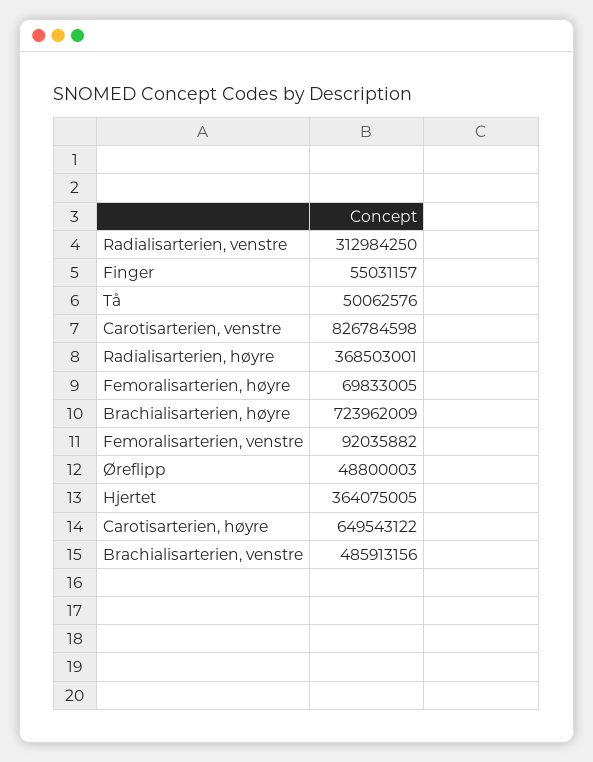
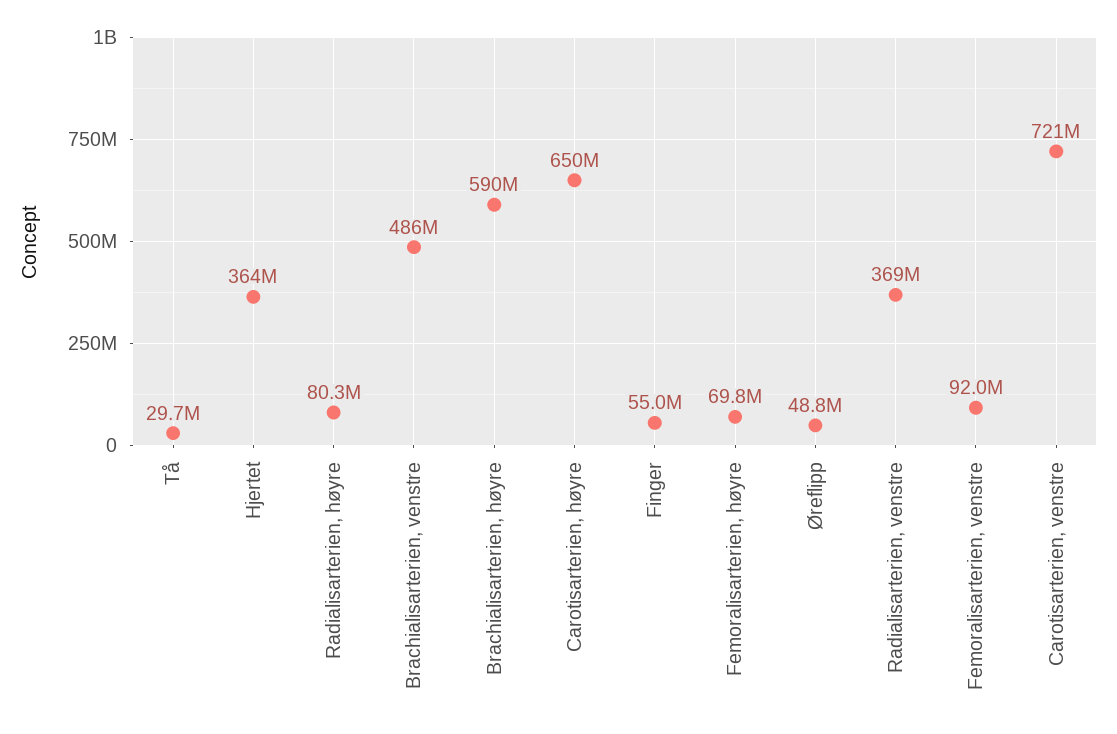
  {
-   "Radialisarterien, venstre": 312984250,
+   "Radialisarterien, venstre": 369000000,
    "Finger": 55031157,
-   "Tå": 50062576,
+   "Tå": 29700000,
-   "Carotisarterien, venstre": 826784598,
+   "Carotisarterien, venstre": 721000000,
-   "Radialisarterien, høyre": 368503001,
+   "Radialisarterien, høyre": 80300000,
    "Femoralisarterien, høyre": 69833005,
-   "Brachialisarterien, høyre": 723962009,
+   "Brachialisarterien, høyre": 590000000,
    "Femoralisarterien, venstre": 92035882,
    "Øreflipp": 48800003,
    "Hjertet": 364075005,
    "Carotisarterien, høyre": 649543122,
    "Brachialisarterien, venstre": 485913156
  }

